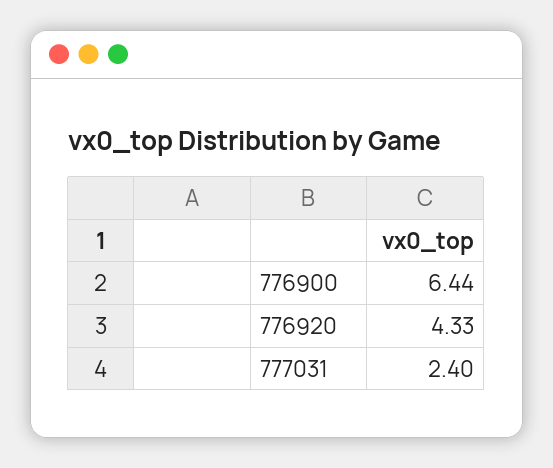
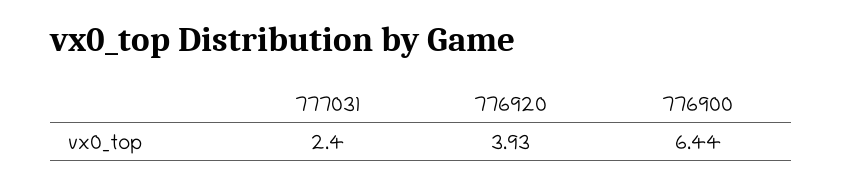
  {
    "776900": 6.44,
-   "776920": 4.33,
+   "776920": 3.93,
    "777031": 2.4
  }

